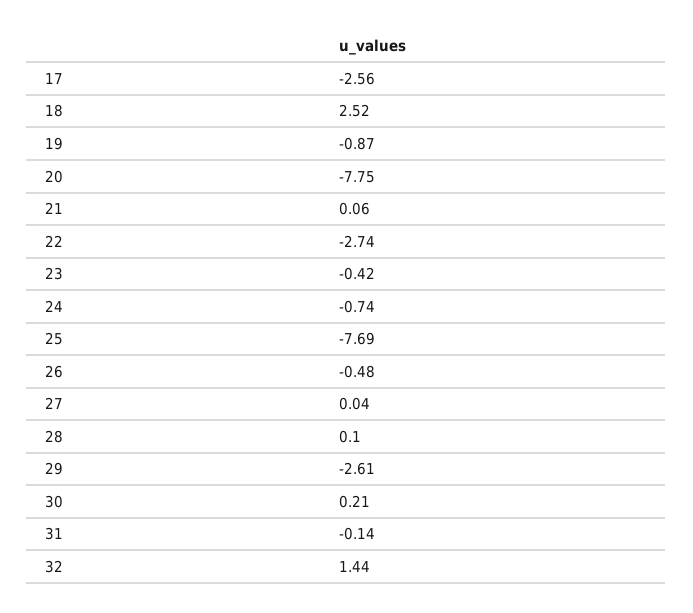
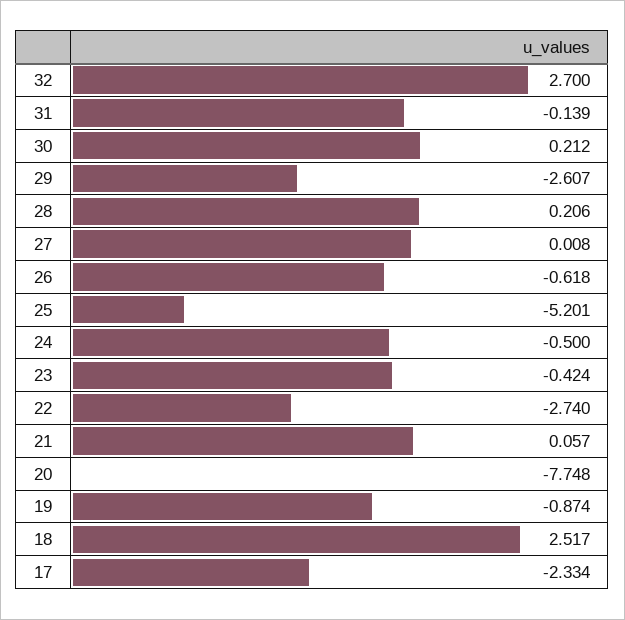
  {
-   "17": -2.56,
+   "17": -2.334,
    "18": 2.517,
    "19": -0.874,
    "20": -7.748,
    "21": 0.057,
    "22": -2.74,
    "23": -0.424,
-   "24": -0.74,
+   "24": -0.5,
-   "25": -7.69,
+   "25": -5.201,
-   "26": -0.48,
+   "26": -0.618,
-   "27": 0.04,
+   "27": 0.008,
-   "28": 0.1,
+   "28": 0.206,
    "29": -2.607,
    "30": 0.212,
    "31": -0.139,
-   "32": 1.44
+   "32": 2.7
  }

